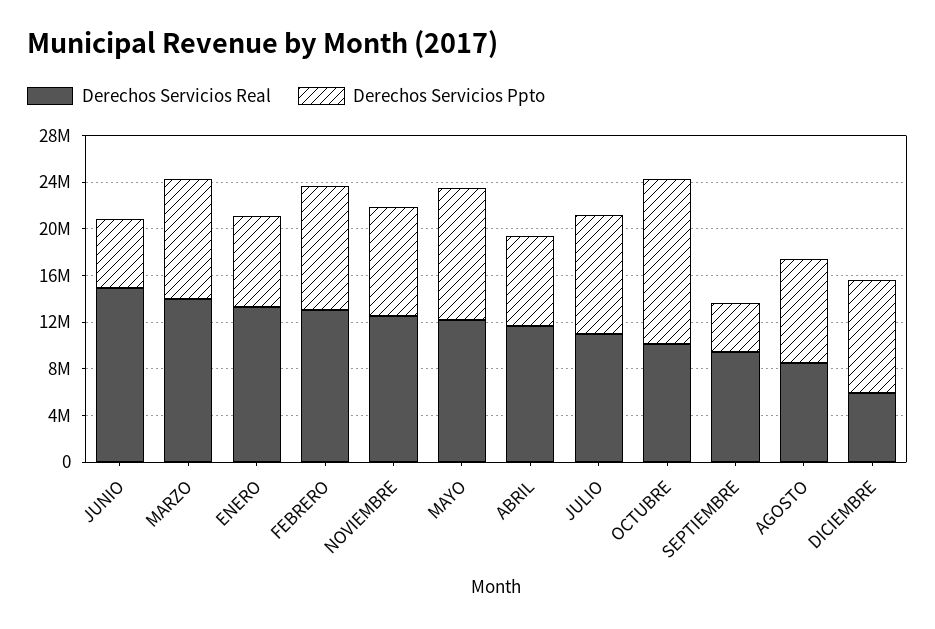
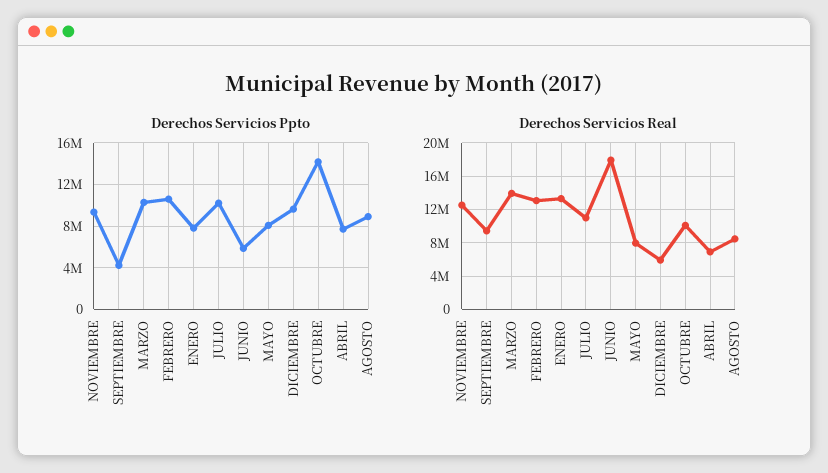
  {
    "Derechos Servicios Real": {
-     "JUNIO": 15000000,
+     "JUNIO": 18000000,
      "MARZO": 14000000,
      "ENERO": 13000000,
      "FEBRERO": 13000000,
      "NOVIEMBRE": 13000000,
-     "MAYO": 12000000,
+     "MAYO": 8000000,
-     "ABRIL": 12000000,
+     "ABRIL": 7000000,
      "JULIO": 11000000,
      "OCTUBRE": 10000000,
      "SEPTIEMBRE": 9000000,
      "AGOSTO": 8000000,
      "DICIEMBRE": 6000000
    },
    "Derechos Servicios Ppto": {
      "JUNIO": 6000000,
      "MARZO": 10000000,
      "ENERO": 8000000,
      "FEBRERO": 11000000,
      "NOVIEMBRE": 9000000,
-     "MAYO": 11000000,
+     "MAYO": 8000000,
      "ABRIL": 8000000,
      "JULIO": 10000000,
      "OCTUBRE": 14000000,
      "SEPTIEMBRE": 4000000,
      "AGOSTO": 9000000,
      "DICIEMBRE": 10000000
    }
  }

